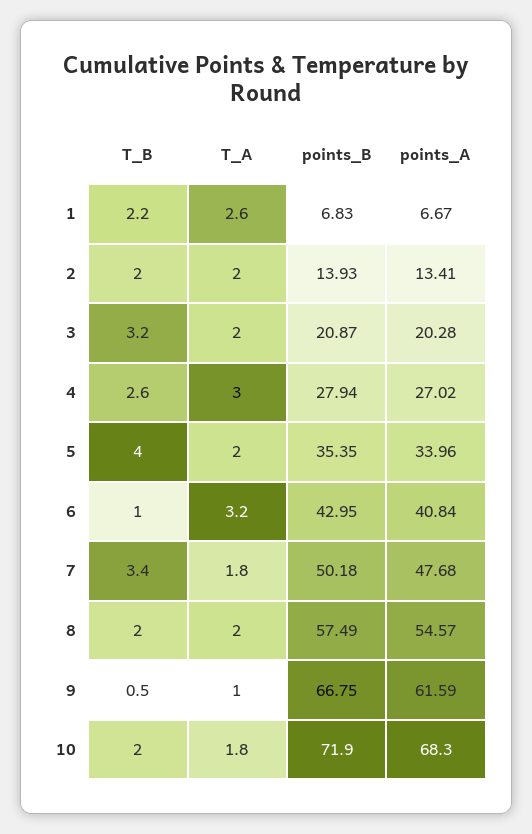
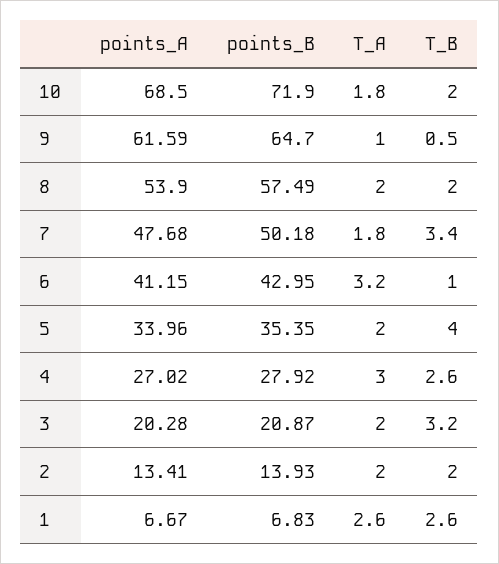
  {
    "T_B": {
-     "1": 2.2,
+     "1": 2.6,
      "2": 2,
      "3": 3.2,
      "4": 2.6,
      "5": 4,
      "6": 1,
      "7": 3.4,
      "8": 2,
      "9": 0.5,
      "10": 2
    },
    "T_A": {
      "1": 2.6,
      "2": 2,
      "3": 2,
      "4": 3,
      "5": 2,
      "6": 3.2,
      "7": 1.8,
      "8": 2,
      "9": 1,
      "10": 1.8
    },
    "points_B": {
      "1": 6.83,
      "2": 13.93,
      "3": 20.87,
-     "4": 27.94,
+     "4": 27.92,
      "5": 35.35,
      "6": 42.95,
      "7": 50.18,
      "8": 57.49,
-     "9": 66.75,
+     "9": 64.7,
      "10": 71.9
    },
    "points_A": {
      "1": 6.67,
      "2": 13.41,
      "3": 20.28,
      "4": 27.02,
      "5": 33.96,
-     "6": 40.84,
+     "6": 41.15,
      "7": 47.68,
-     "8": 54.57,
+     "8": 53.9,
      "9": 61.59,
-     "10": 68.3
+     "10": 68.5
    }
  }

